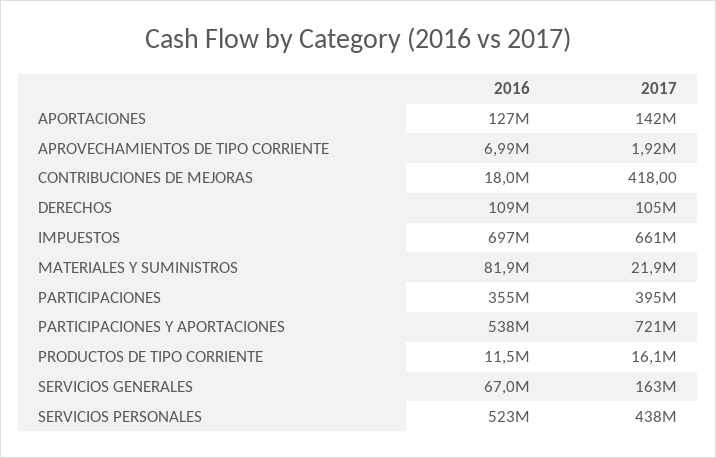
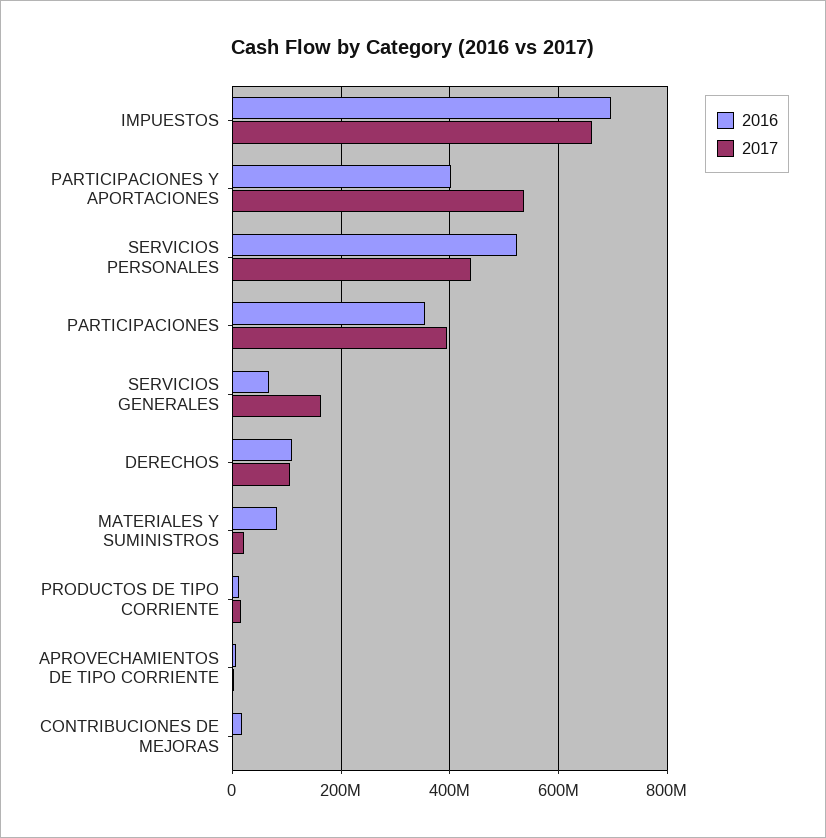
  {
    "2016": {
-     "APORTACIONES": 127000000,
      "APROVECHAMIENTOS DE TIPO CORRIENTE": 6990000,
      "CONTRIBUCIONES DE MEJORAS": 18000000,
      "DERECHOS": 109000000,
      "IMPUESTOS": 697000000,
      "MATERIALES Y SUMINISTROS": 81900000,
      "PARTICIPACIONES": 355000000,
-     "PARTICIPACIONES Y APORTACIONES": 538000000,
+     "PARTICIPACIONES Y APORTACIONES": 400000000,
      "PRODUCTOS DE TIPO CORRIENTE": 11500000,
      "SERVICIOS GENERALES": 67000000,
      "SERVICIOS PERSONALES": 523000000
    },
    "2017": {
-     "APORTACIONES": 142000000,
      "APROVECHAMIENTOS DE TIPO CORRIENTE": 1920000,
      "CONTRIBUCIONES DE MEJORAS": 418,
      "DERECHOS": 105000000,
      "IMPUESTOS": 661000000,
      "MATERIALES Y SUMINISTROS": 21900000,
      "PARTICIPACIONES": 395000000,
-     "PARTICIPACIONES Y APORTACIONES": 721000000,
+     "PARTICIPACIONES Y APORTACIONES": 540000000,
      "PRODUCTOS DE TIPO CORRIENTE": 16100000,
      "SERVICIOS GENERALES": 163000000,
      "SERVICIOS PERSONALES": 438000000
    }
  }

